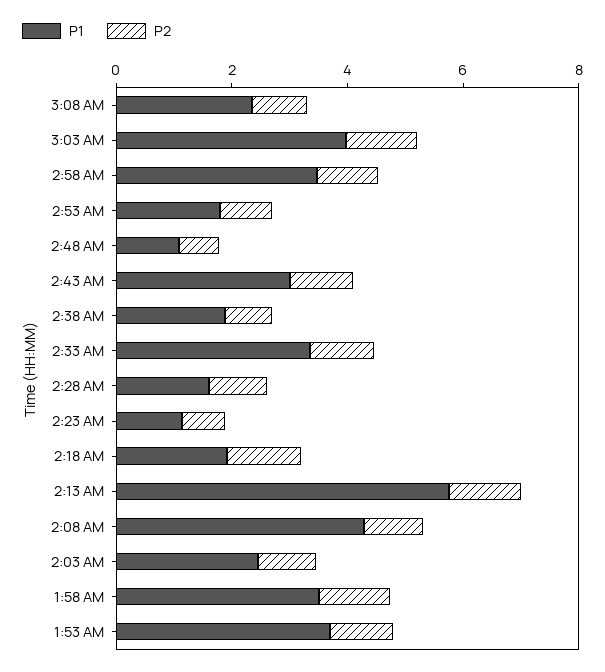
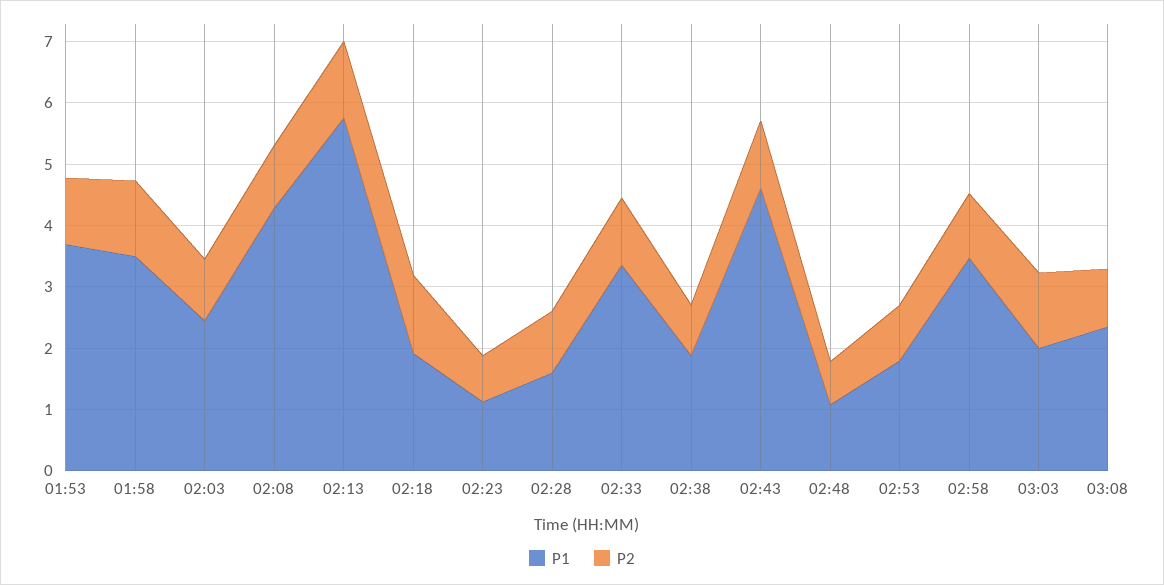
  {
    "P1": {
      "3:08 AM": 2.4,
-     "3:03 AM": 4,
+     "3:03 AM": 2,
      "2:58 AM": 3.4,
      "2:53 AM": 1.8,
      "2:48 AM": 1,
-     "2:43 AM": 3,
+     "2:43 AM": 4.6,
      "2:38 AM": 1.8,
      "2:33 AM": 3.4,
      "2:28 AM": 1.6,
      "2:23 AM": 1.2,
      "2:18 AM": 2,
      "2:13 AM": 5.8,
      "2:08 AM": 4.2,
      "2:03 AM": 2.4,
      "1:58 AM": 3.6,
      "1:53 AM": 3.8
    },
    "P2": {
      "3:08 AM": 1,
      "3:03 AM": 1.2,
      "2:58 AM": 1,
      "2:53 AM": 1,
      "2:48 AM": 0.8,
      "2:43 AM": 1.2,
      "2:38 AM": 0.8,
      "2:33 AM": 1.2,
      "2:28 AM": 1,
      "2:23 AM": 0.8,
      "2:18 AM": 1.2,
      "2:13 AM": 1.2,
      "2:08 AM": 1,
      "2:03 AM": 1,
      "1:58 AM": 1.2,
      "1:53 AM": 1
    }
  }

